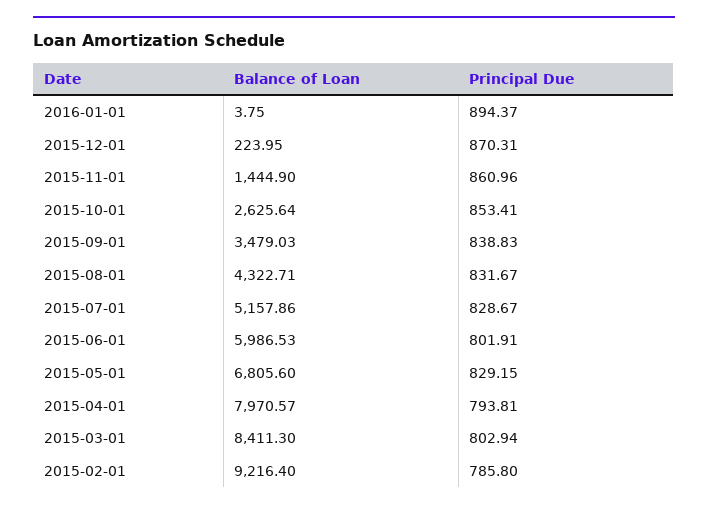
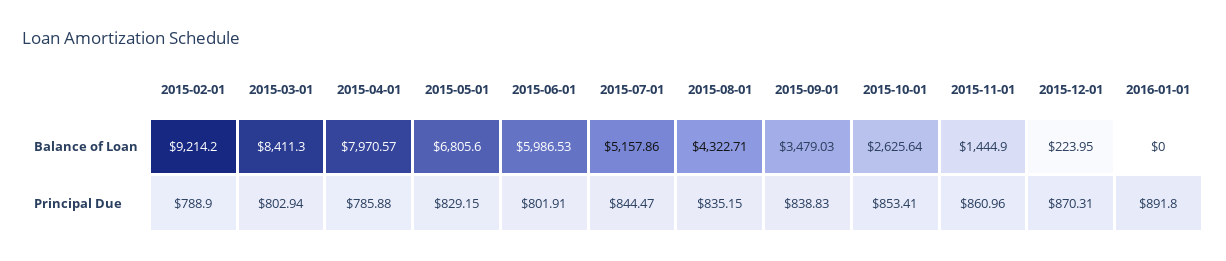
  {
    "Balance of Loan": {
-     "2016-01-01": 3.75,
+     "2016-01-01": 0,
      "2015-12-01": 223.95,
      "2015-11-01": 1444.9,
      "2015-10-01": 2625.64,
      "2015-09-01": 3479.03,
      "2015-08-01": 4322.71,
      "2015-07-01": 5157.86,
      "2015-06-01": 5986.53,
      "2015-05-01": 6805.6,
      "2015-04-01": 7970.57,
      "2015-03-01": 8411.3,
-     "2015-02-01": 9216.4
+     "2015-02-01": 9214.2
    },
    "Principal Due": {
-     "2016-01-01": 894.37,
+     "2016-01-01": 891.8,
      "2015-12-01": 870.31,
      "2015-11-01": 860.96,
      "2015-10-01": 853.41,
      "2015-09-01": 838.83,
-     "2015-08-01": 831.67,
+     "2015-08-01": 835.15,
-     "2015-07-01": 828.67,
+     "2015-07-01": 844.47,
      "2015-06-01": 801.91,
      "2015-05-01": 829.15,
-     "2015-04-01": 793.81,
+     "2015-04-01": 785.88,
      "2015-03-01": 802.94,
-     "2015-02-01": 785.8
+     "2015-02-01": 788.9
    }
  }

